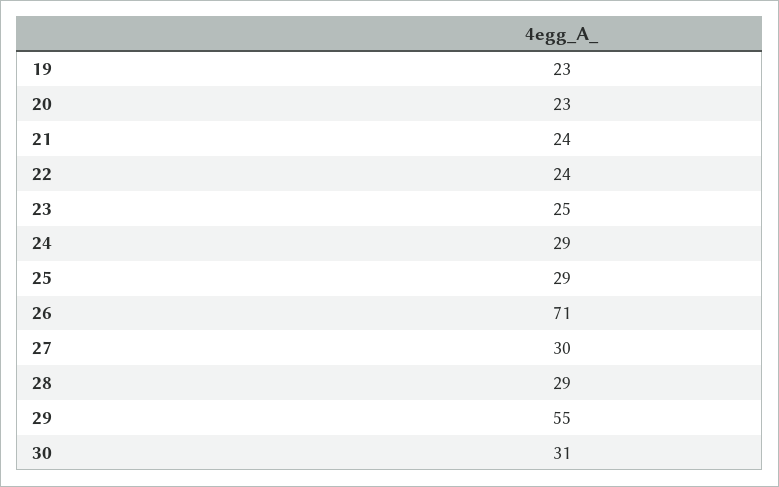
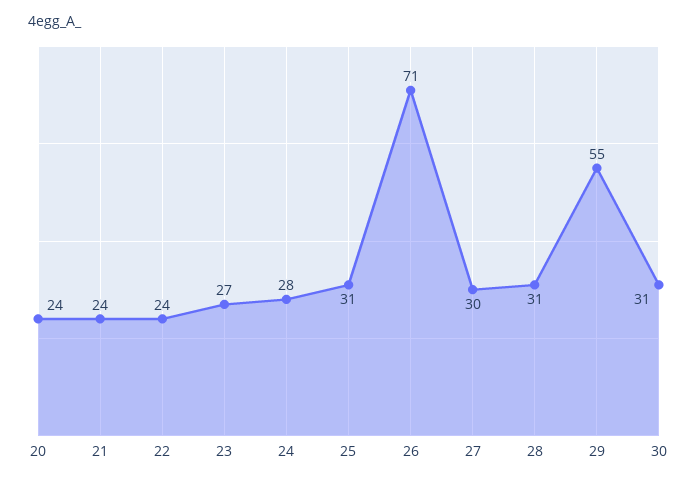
  {
-   "19": 23,
-   "20": 23,
+   "20": 24,
    "21": 24,
    "22": 24,
-   "23": 25,
+   "23": 27,
-   "24": 29,
+   "24": 28,
-   "25": 29,
+   "25": 31,
    "26": 71,
    "27": 30,
-   "28": 29,
+   "28": 31,
    "29": 55,
    "30": 31
  }

